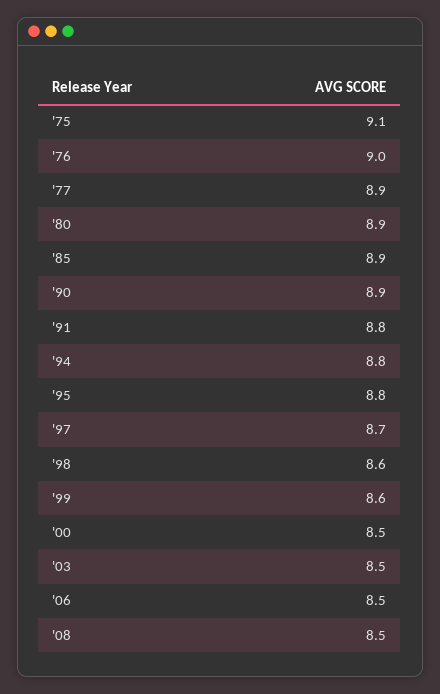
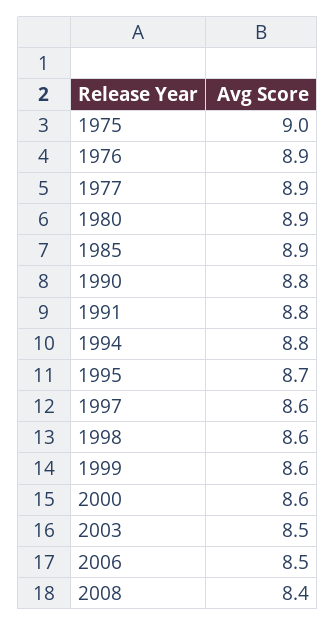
  {
-   "'75": 9.1,
+   "'75": 9,
-   "'76": 9,
+   "'76": 8.9,
    "'77": 8.9,
    "'80": 8.9,
    "'85": 8.9,
-   "'90": 8.9,
+   "'90": 8.8,
    "'91": 8.8,
    "'94": 8.8,
-   "'95": 8.8,
+   "'95": 8.7,
-   "'97": 8.7,
+   "'97": 8.6,
    "'98": 8.6,
    "'99": 8.6,
-   "'00": 8.5,
+   "'00": 8.6,
    "'03": 8.5,
    "'06": 8.5,
-   "'08": 8.5
+   "'08": 8.4
  }

